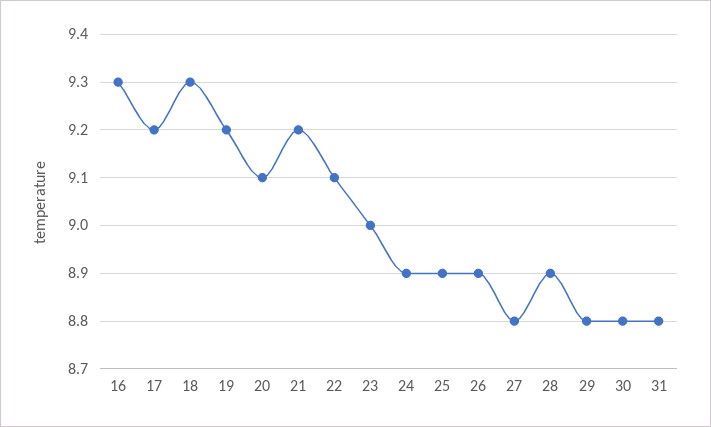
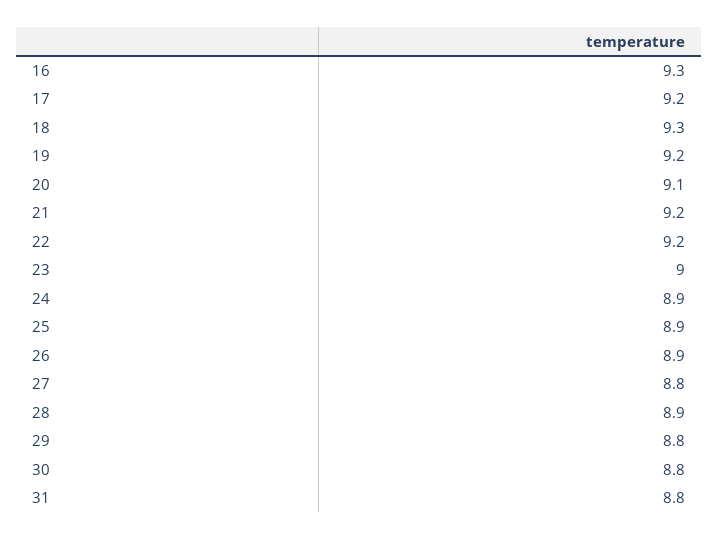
  {
    "16": 9.3,
    "17": 9.2,
    "18": 9.3,
    "19": 9.2,
    "20": 9.1,
    "21": 9.2,
-   "22": 9.1,
+   "22": 9.2,
    "23": 9,
    "24": 8.9,
    "25": 8.9,
    "26": 8.9,
    "27": 8.8,
    "28": 8.9,
    "29": 8.8,
    "30": 8.8,
    "31": 8.8
  }

